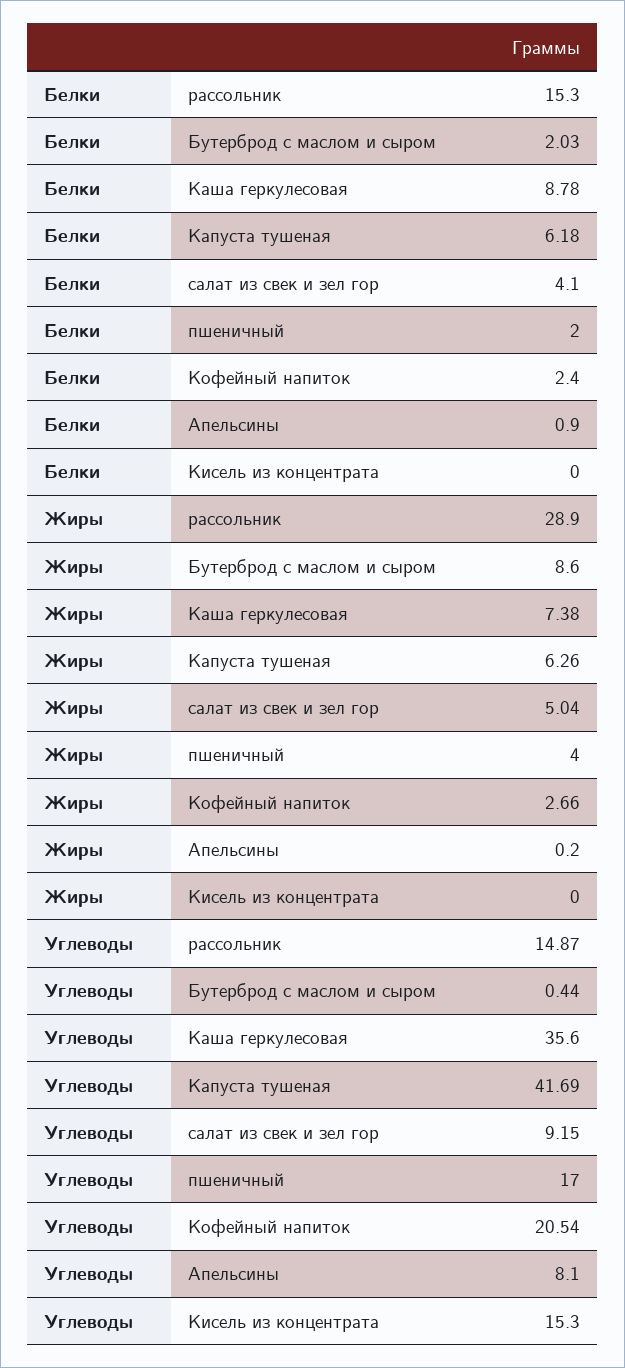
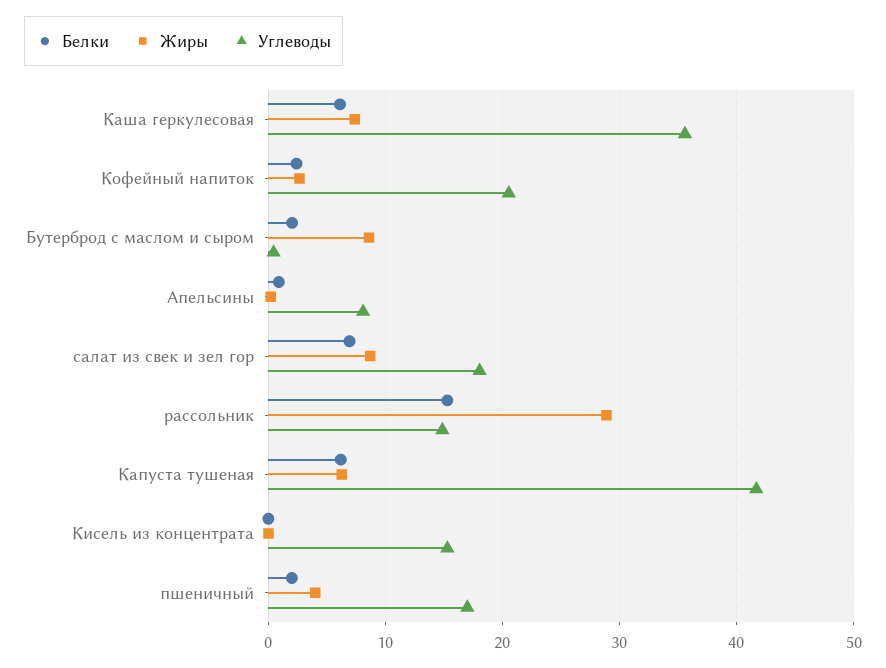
  {
    "Белки": {
      "рассольник": 15.3,
      "Бутерброд с маслом и сыром": 2.03,
-     "Каша геркулесовая": 8.78,
+     "Каша геркулесовая": 6,
      "Капуста тушеная": 6.18,
-     "салат из свек и зел гор": 4.1,
+     "салат из свек и зел гор": 7,
      "пшеничный": 2,
      "Кофейный напиток": 2.4,
      "Апельсины": 0.9,
      "Кисель из концентрата": 0
    },
    "Жиры": {
      "рассольник": 28.9,
      "Бутерброд с маслом и сыром": 8.6,
      "Каша геркулесовая": 7.38,
      "Капуста тушеная": 6.26,
-     "салат из свек и зел гор": 5.04,
+     "салат из свек и зел гор": 9,
      "пшеничный": 4,
      "Кофейный напиток": 2.66,
      "Апельсины": 0.2,
      "Кисель из концентрата": 0
    },
    "Углеводы": {
      "рассольник": 14.87,
      "Бутерброд с маслом и сыром": 0.44,
      "Каша геркулесовая": 35.6,
      "Капуста тушеная": 41.69,
-     "салат из свек и зел гор": 9.15,
+     "салат из свек и зел гор": 18,
      "пшеничный": 17,
      "Кофейный напиток": 20.54,
      "Апельсины": 8.1,
      "Кисель из концентрата": 15.3
    }
  }

